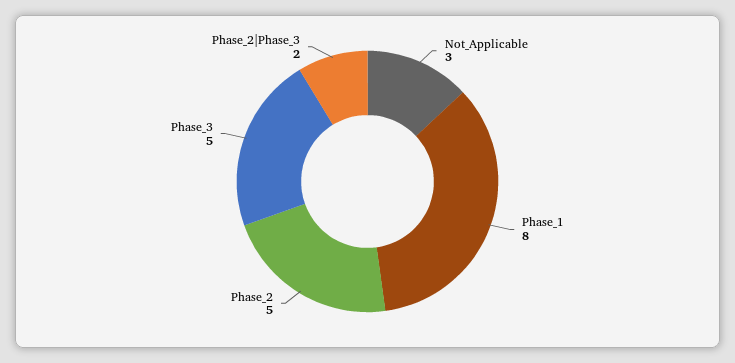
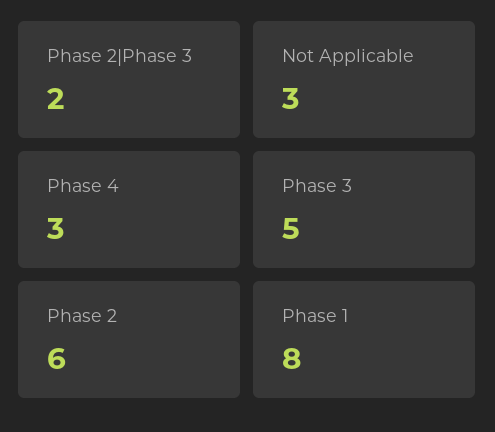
  {
    "Not_Applicable": 3,
    "Phase_1": 8,
-   "Phase_2": 5,
+   "Phase_2": 6,
    "Phase_3": 5,
-   "Phase_2|Phase_3": 2
+   "Phase_2|Phase_3": 2,
+   "Phase 4": 3
  }

